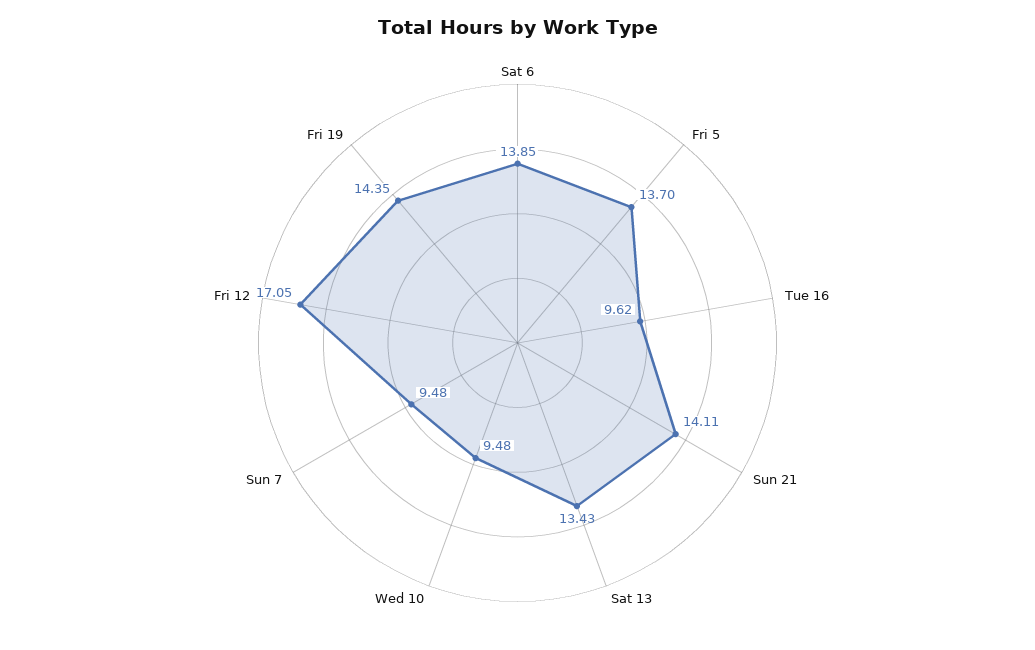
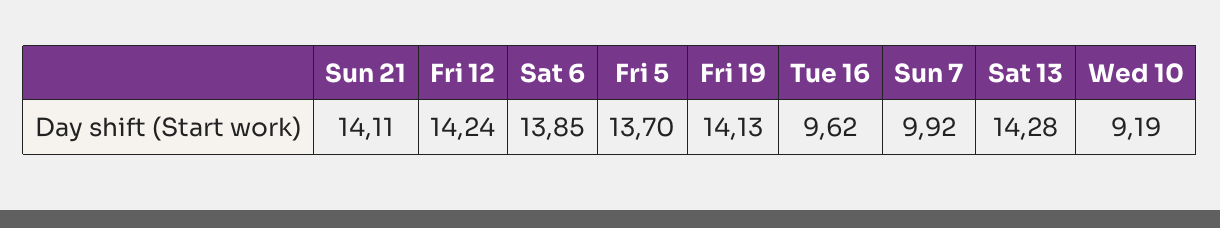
  {
    "Sat 6": 13.85,
    "Fri 5": 13.7,
    "Tue 16": 9.62,
    "Sun 21": 14.11,
-   "Sat 13": 13.43,
+   "Sat 13": 14.28,
-   "Wed 10": 9.48,
+   "Wed 10": 9.19,
-   "Sun 7": 9.48,
+   "Sun 7": 9.92,
-   "Fri 12": 17.05,
+   "Fri 12": 14.24,
-   "Fri 19": 14.35
+   "Fri 19": 14.13
  }

